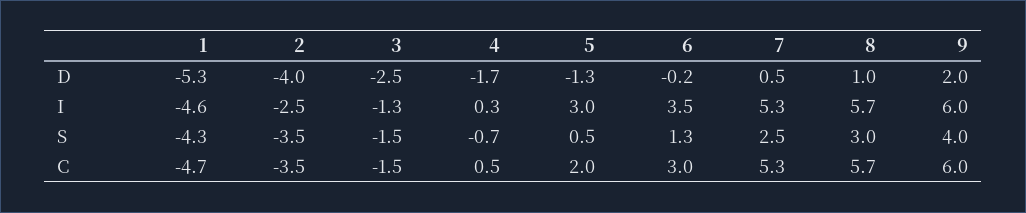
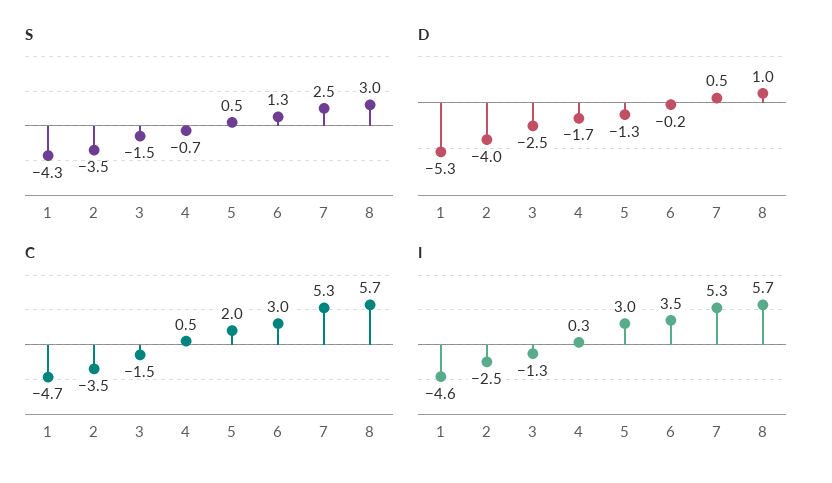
  {
    "D": {
      "1": -5.3,
      "2": -4,
      "3": -2.5,
      "4": -1.7,
      "5": -1.3,
      "6": -0.2,
      "7": 0.5,
-     "8": 1,
+     "8": 1
-     "9": 2
    },
    "I": {
      "1": -4.6,
      "2": -2.5,
      "3": -1.3,
      "4": 0.3,
      "5": 3,
      "6": 3.5,
      "7": 5.3,
-     "8": 5.7,
+     "8": 5.7
-     "9": 6
    },
    "S": {
      "1": -4.3,
      "2": -3.5,
      "3": -1.5,
      "4": -0.7,
      "5": 0.5,
      "6": 1.3,
      "7": 2.5,
-     "8": 3,
+     "8": 3
-     "9": 4
    },
    "C": {
      "1": -4.7,
      "2": -3.5,
      "3": -1.5,
      "4": 0.5,
      "5": 2,
      "6": 3,
      "7": 5.3,
-     "8": 5.7,
+     "8": 5.7
-     "9": 6
    }
  }

